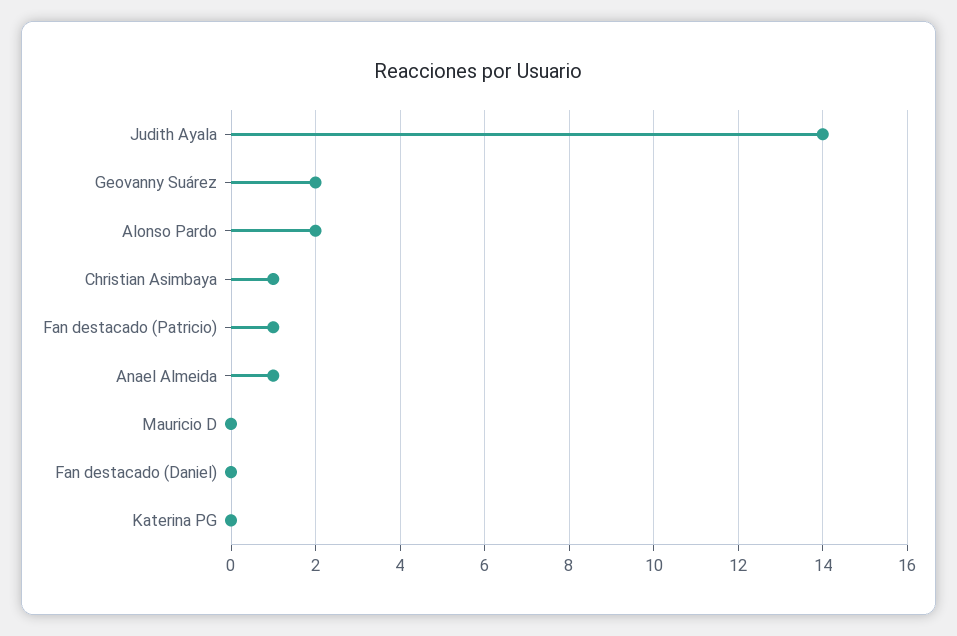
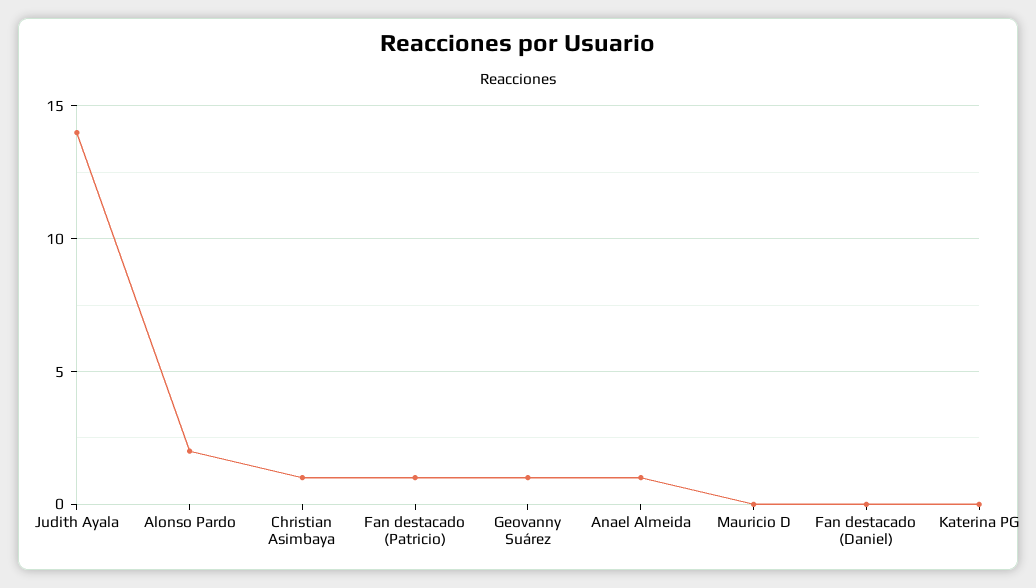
  {
    "Judith Ayala": 14,
-   "Geovanny Suárez": 2,
+   "Geovanny Suárez": 1,
    "Alonso Pardo": 2,
    "Christian Asimbaya": 1,
    "Fan destacado (Patricio)": 1,
    "Anael Almeida": 1,
    "Mauricio D": 0,
    "Fan destacado (Daniel)": 0,
    "Katerina PG": 0
  }

